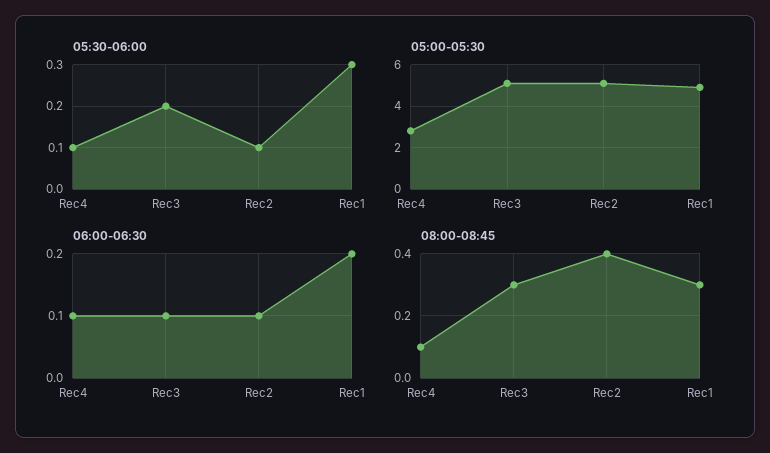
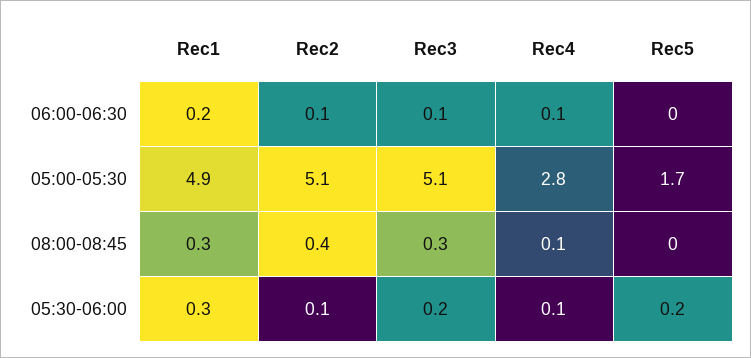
  {
    "05:30-06:00": {
      "Rec4": 0.1,
      "Rec3": 0.2,
      "Rec2": 0.1,
-     "Rec1": 0.3
+     "Rec1": 0.3,
+     "Rec5": 0.2
    },
    "05:00-05:30": {
      "Rec4": 2.8,
      "Rec3": 5.1,
      "Rec2": 5.1,
-     "Rec1": 4.9
+     "Rec1": 4.9,
+     "Rec5": 1.7
    },
    "06:00-06:30": {
      "Rec4": 0.1,
      "Rec3": 0.1,
      "Rec2": 0.1,
-     "Rec1": 0.2
+     "Rec1": 0.2,
+     "Rec5": 0
    },
    "08:00-08:45": {
      "Rec4": 0.1,
      "Rec3": 0.3,
      "Rec2": 0.4,
-     "Rec1": 0.3
+     "Rec1": 0.3,
+     "Rec5": 0
    }
  }

